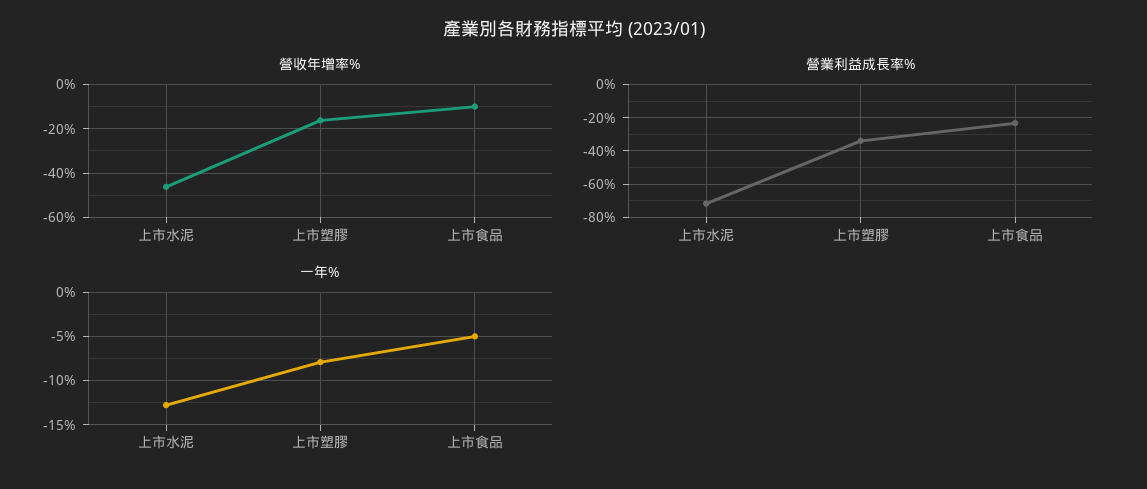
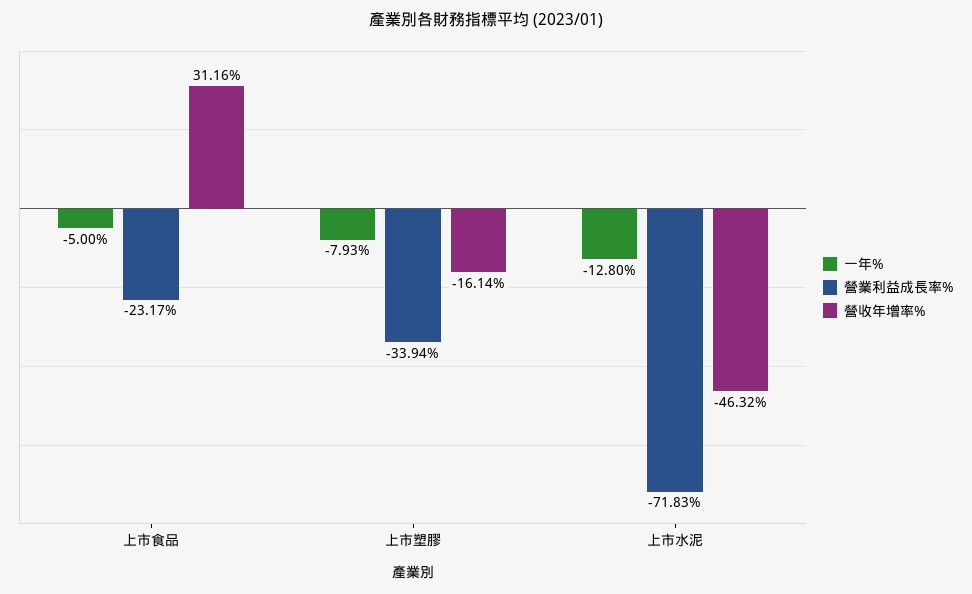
  {
    "營收年增率%": {
      "上市水泥": -46.32,
      "上市塑膠": -16.14,
-     "上市食品": -10
+     "上市食品": 31.16
    },
    "營業利益成長率%": {
      "上市水泥": -71.83,
      "上市塑膠": -33.94,
      "上市食品": -23.17
    },
    "一年%": {
      "上市水泥": -12.8,
      "上市塑膠": -7.93,
      "上市食品": -5
    }
  }

